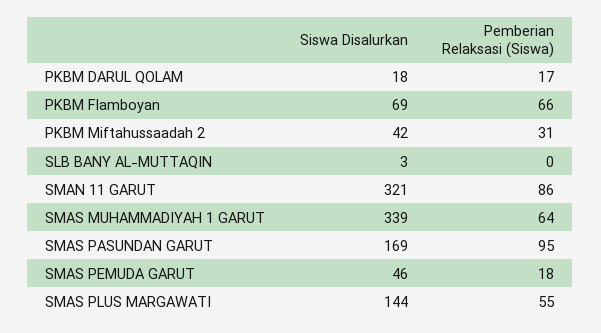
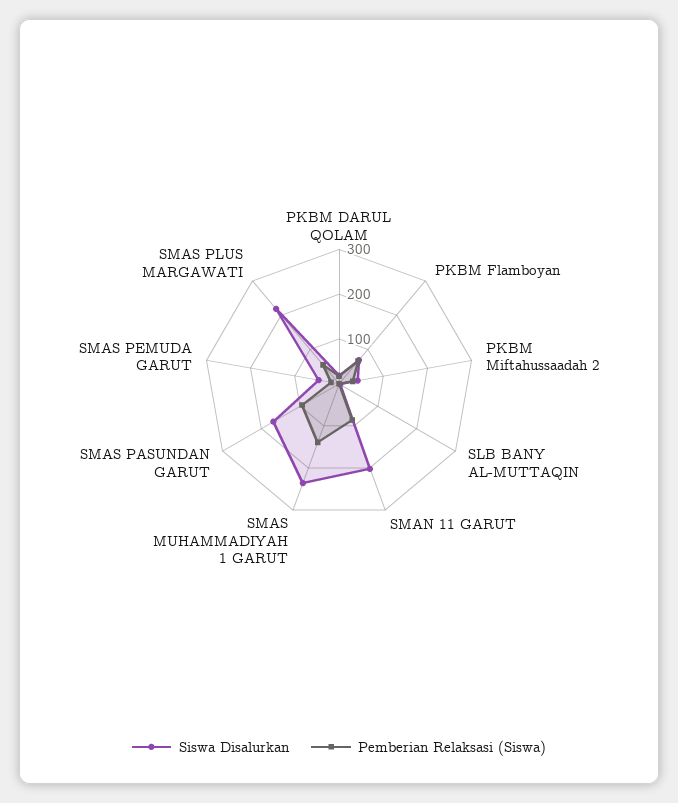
  {
    "Siswa Disalurkan": {
      "PKBM DARUL QOLAM": 18,
      "PKBM Flamboyan": 69,
      "PKBM Miftahussaadah 2": 42,
      "SLB BANY AL-MUTTAQIN": 3,
-     "SMAN 11 GARUT": 321,
+     "SMAN 11 GARUT": 200,
-     "SMAS MUHAMMADIYAH 1 GARUT": 339,
+     "SMAS MUHAMMADIYAH 1 GARUT": 240,
      "SMAS PASUNDAN GARUT": 169,
      "SMAS PEMUDA GARUT": 46,
-     "SMAS PLUS MARGAWATI": 144
+     "SMAS PLUS MARGAWATI": 220
    },
    "Pemberian Relaksasi (Siswa)": {
      "PKBM DARUL QOLAM": 17,
      "PKBM Flamboyan": 66,
      "PKBM Miftahussaadah 2": 31,
      "SLB BANY AL-MUTTAQIN": 0,
      "SMAN 11 GARUT": 86,
-     "SMAS MUHAMMADIYAH 1 GARUT": 64,
+     "SMAS MUHAMMADIYAH 1 GARUT": 140,
      "SMAS PASUNDAN GARUT": 95,
      "SMAS PEMUDA GARUT": 18,
      "SMAS PLUS MARGAWATI": 55
    }
  }

